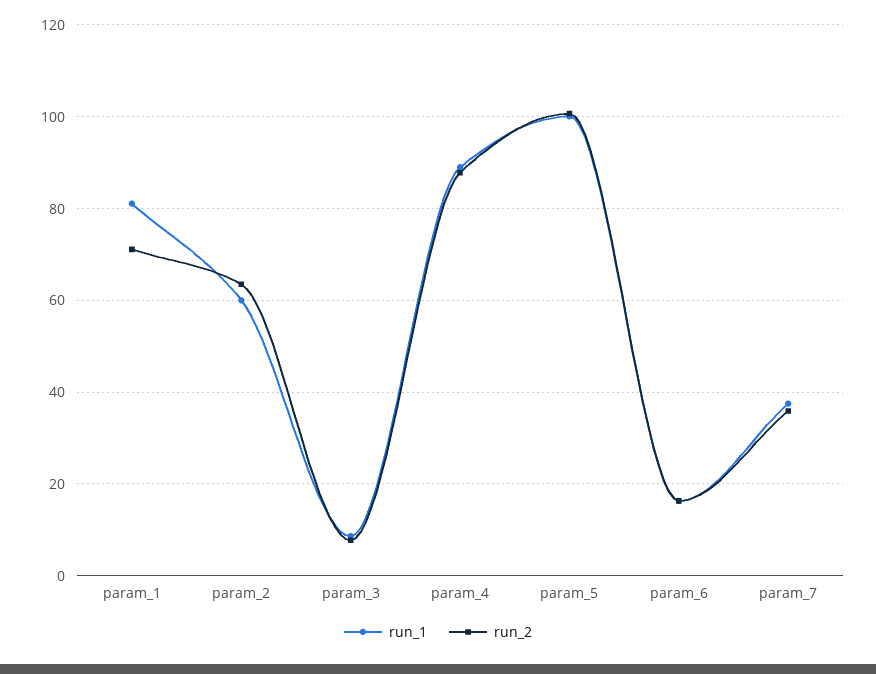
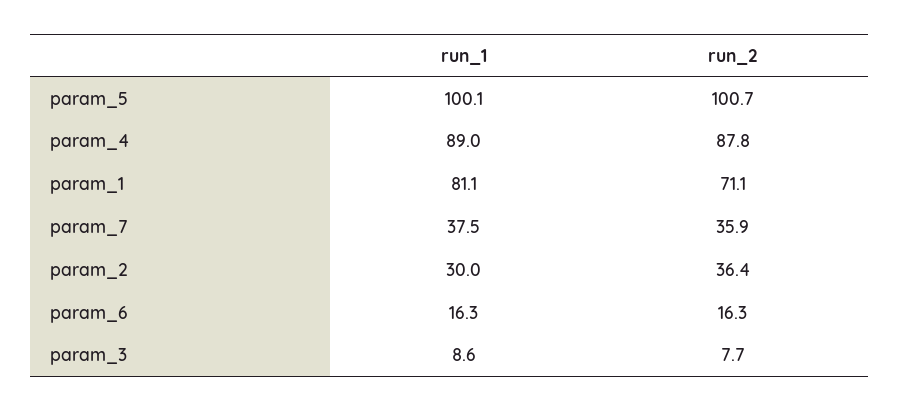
  {
    "run_1": {
      "param_1": 81.1,
-     "param_2": 60,
+     "param_2": 30,
      "param_3": 8.6,
      "param_4": 89,
      "param_5": 100.1,
      "param_6": 16.3,
      "param_7": 37.5
    },
    "run_2": {
      "param_1": 71.1,
-     "param_2": 64,
+     "param_2": 36.4,
      "param_3": 7.7,
      "param_4": 87.8,
      "param_5": 100.7,
      "param_6": 16.3,
      "param_7": 35.9
    }
  }

